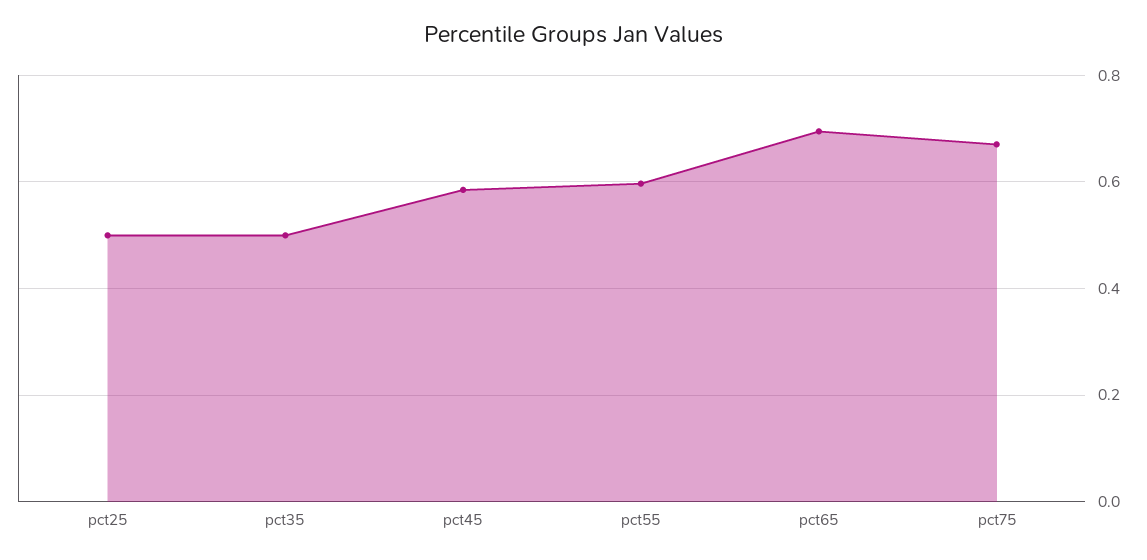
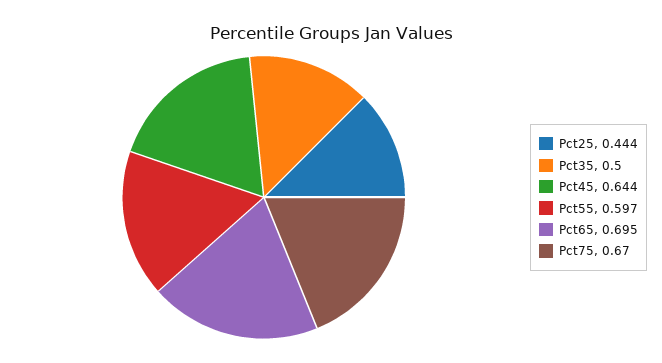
  {
-   "pct25": 0.5,
+   "pct25": 0.444,
    "pct35": 0.5,
-   "pct45": 0.58,
+   "pct45": 0.644,
    "pct55": 0.597,
    "pct65": 0.695,
    "pct75": 0.67
  }

